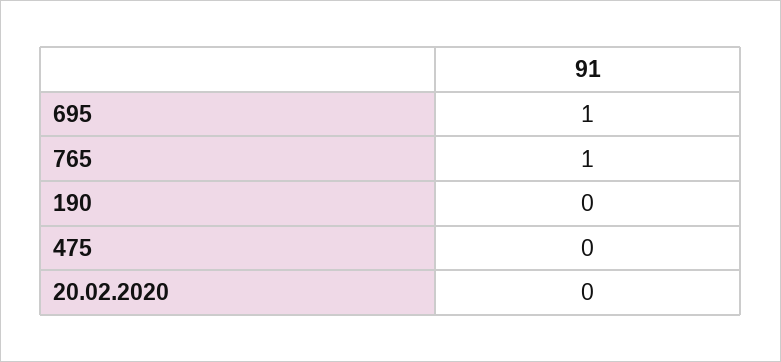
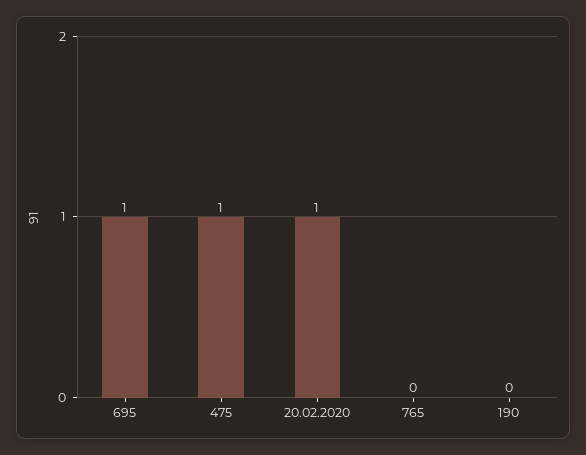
  {
    "695": 1,
-   "765": 1,
+   "765": 0,
    "190": 0,
-   "475": 0,
+   "475": 1,
-   "20.02.2020": 0
+   "20.02.2020": 1
  }

